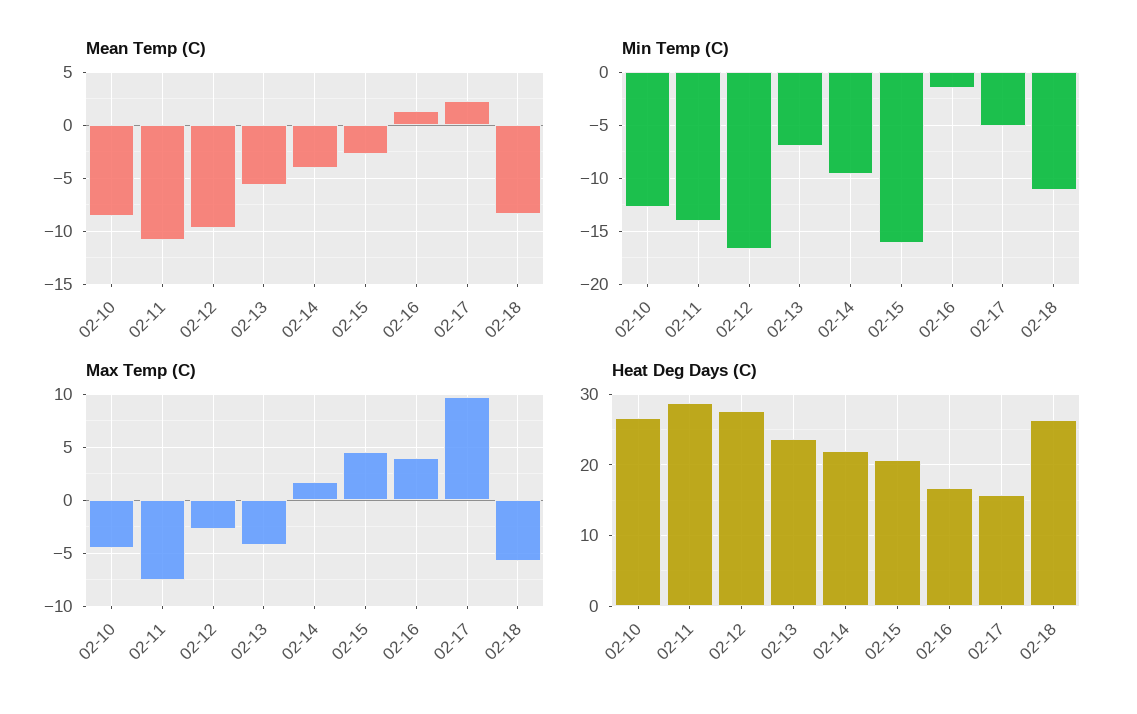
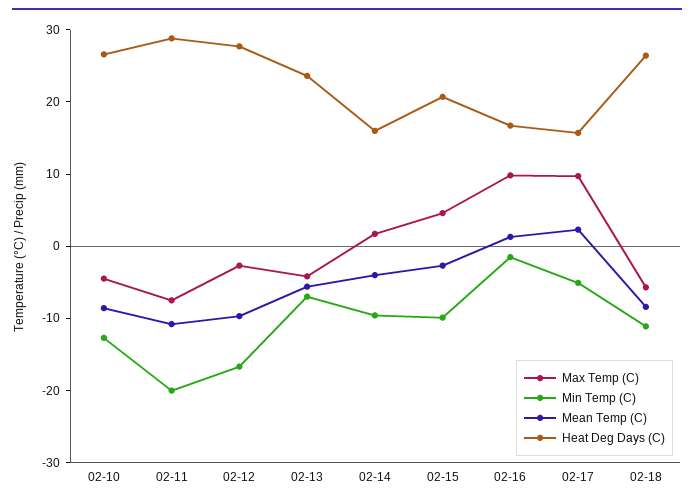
  {
    "Mean Temp (C)": {
      "02-10": -9,
      "02-11": -11,
      "02-12": -10,
      "02-13": -6,
      "02-14": -4,
      "02-15": -3,
      "02-16": 1,
      "02-17": 2,
      "02-18": -8
    },
    "Min Temp (C)": {
      "02-10": -13,
-     "02-11": -14,
+     "02-11": -20,
      "02-12": -17,
      "02-13": -7,
      "02-14": -10,
-     "02-15": -16,
+     "02-15": -10,
      "02-16": -2,
      "02-17": -5,
      "02-18": -11
    },
    "Max Temp (C)": {
      "02-10": -5,
      "02-11": -8,
      "02-12": -3,
      "02-13": -4,
      "02-14": 2,
      "02-15": 5,
-     "02-16": 4,
+     "02-16": 10,
      "02-17": 10,
      "02-18": -6
    },
    "Heat Deg Days (C)": {
      "02-10": 27,
      "02-11": 29,
      "02-12": 28,
      "02-13": 24,
-     "02-14": 22,
+     "02-14": 16,
      "02-15": 21,
      "02-16": 17,
      "02-17": 16,
      "02-18": 26
    }
  }

